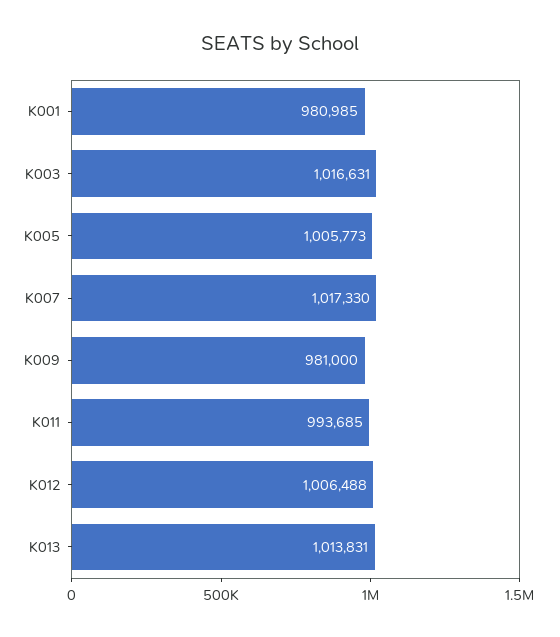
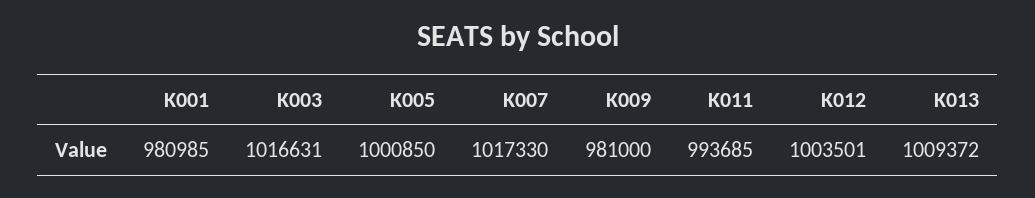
  {
    "K001": 980985,
    "K003": 1016631,
-   "K005": 1005773,
+   "K005": 1000850,
    "K007": 1017330,
    "K009": 981000,
    "K011": 993685,
-   "K012": 1006488,
+   "K012": 1003501,
-   "K013": 1013831
+   "K013": 1009372
  }

